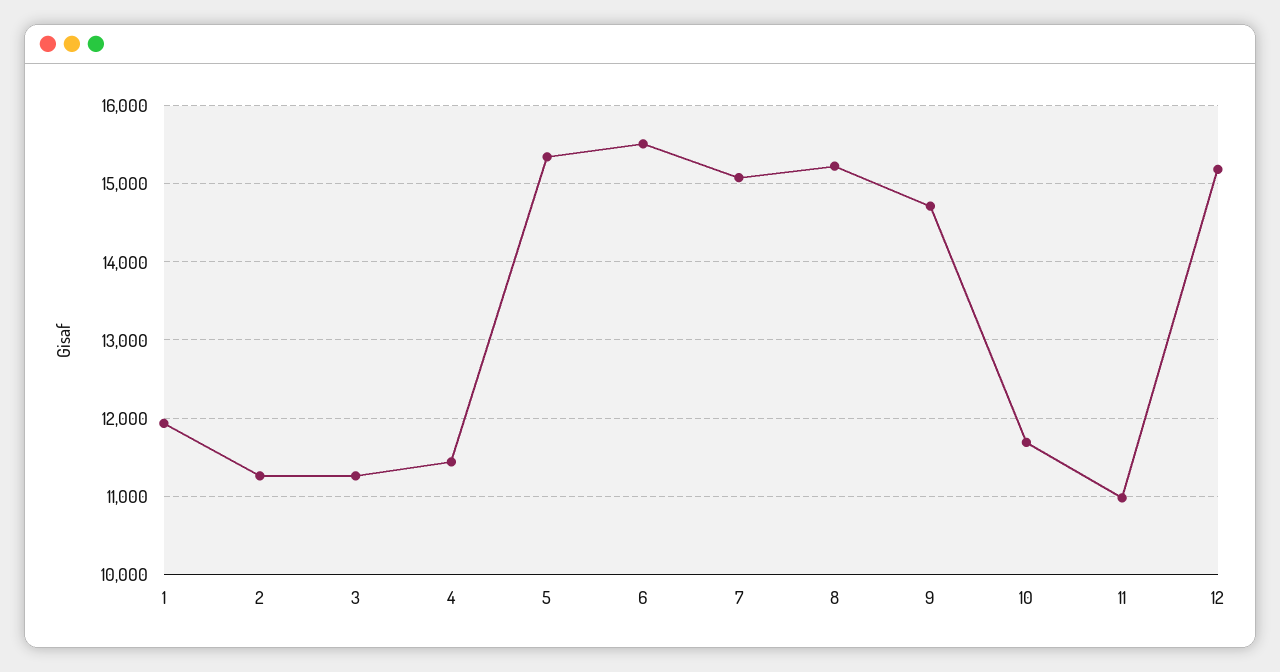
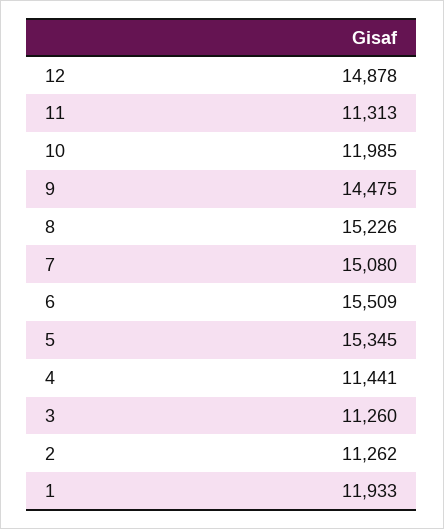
  {
    "1": 11933,
    "2": 11262,
    "3": 11260,
    "4": 11441,
    "5": 15345,
    "6": 15509,
    "7": 15080,
    "8": 15226,
-   "9": 14700,
+   "9": 14475,
-   "10": 11700,
+   "10": 11985,
-   "11": 11000,
+   "11": 11313,
-   "12": 15200
+   "12": 14878
  }

